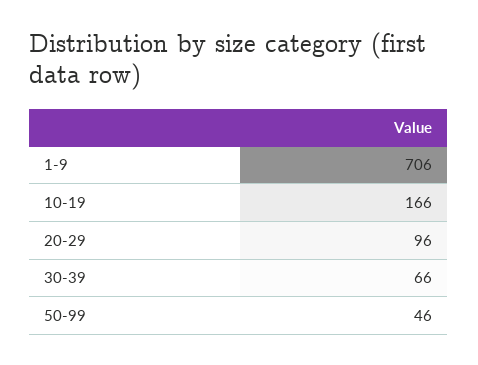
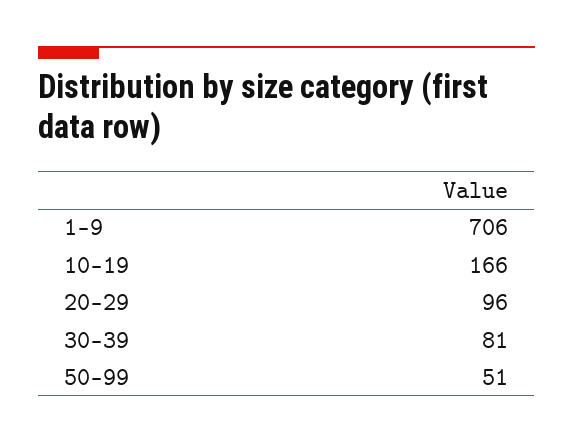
  {
    "1-9": 706,
    "10-19": 166,
    "20-29": 96,
-   "30-39": 66,
+   "30-39": 81,
-   "50-99": 46
+   "50-99": 51
  }

